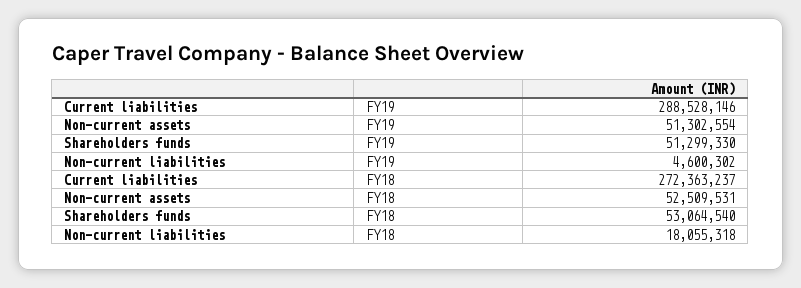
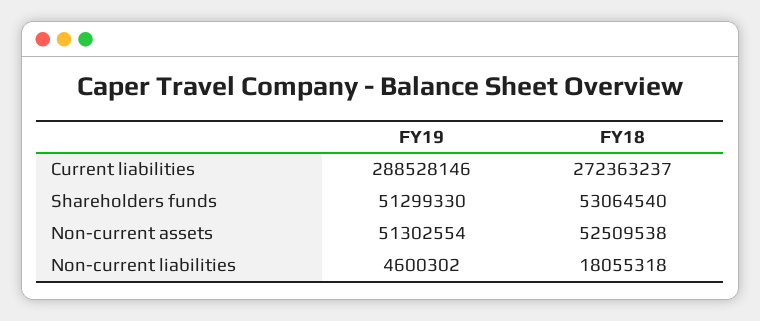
  {
    "Current liabilities": {
      "FY19": 288528146,
      "FY18": 272363237
    },
    "Non-current assets": {
      "FY19": 51302554,
-     "FY18": 52509531
+     "FY18": 52509538
    },
    "Shareholders funds": {
      "FY19": 51299330,
      "FY18": 53064540
    },
    "Non-current liabilities": {
      "FY19": 4600302,
      "FY18": 18055318
    }
  }

